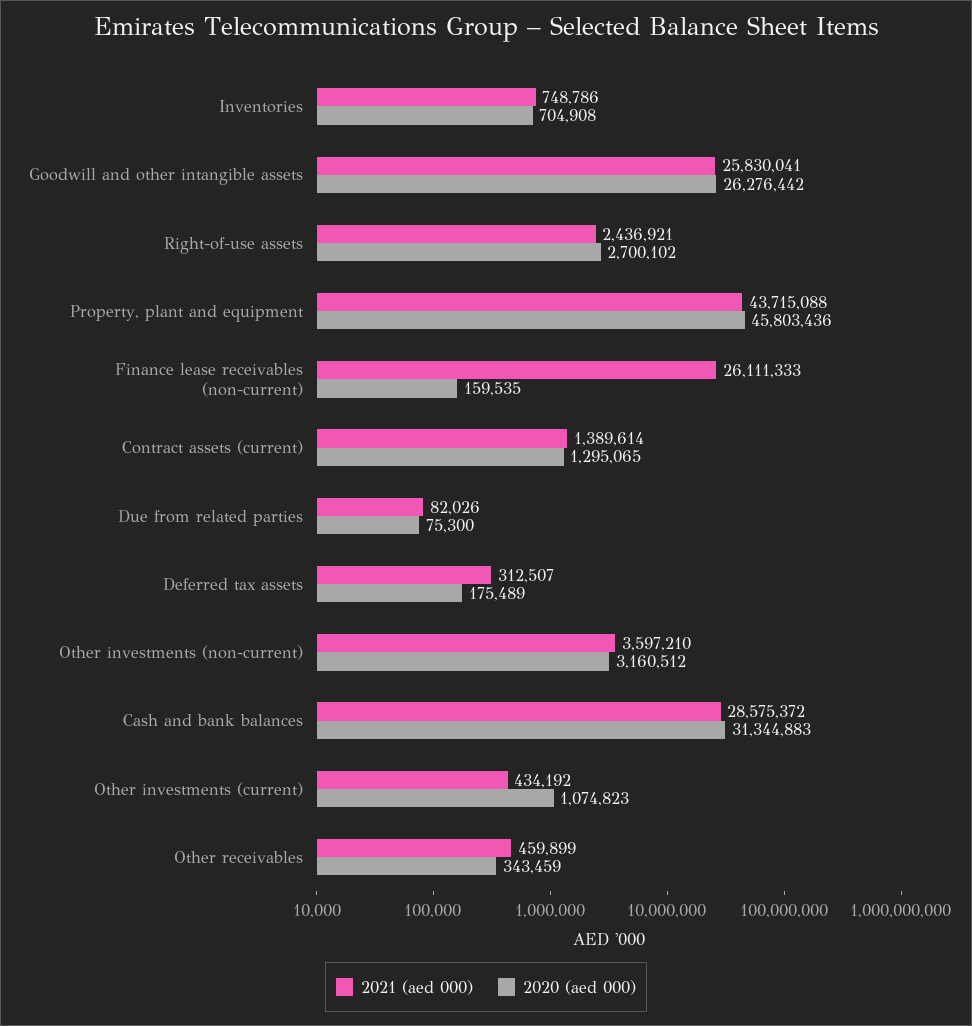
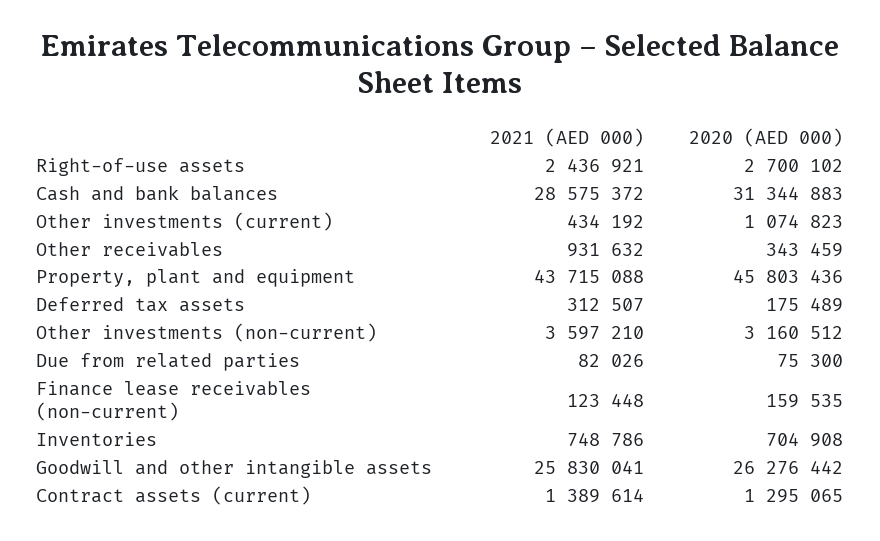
  {
    "2021 (aed 000)": {
      "Inventories": 748786,
      "Goodwill and other intangible assets": 25830041,
      "Right-of-use assets": 2436921,
      "Property, plant and equipment": 43715088,
-     "Finance lease receivables (non-current)": 26111333,
+     "Finance lease receivables (non-current)": 123448,
      "Contract assets (current)": 1389614,
      "Due from related parties": 82026,
      "Deferred tax assets": 312507,
      "Other investments (non-current)": 3597210,
      "Cash and bank balances": 28575372,
      "Other investments (current)": 434192,
-     "Other receivables": 459899
+     "Other receivables": 931632
    },
    "2020 (aed 000)": {
      "Inventories": 704908,
      "Goodwill and other intangible assets": 26276442,
      "Right-of-use assets": 2700102,
      "Property, plant and equipment": 45803436,
      "Finance lease receivables (non-current)": 159535,
      "Contract assets (current)": 1295065,
      "Due from related parties": 75300,
      "Deferred tax assets": 175489,
      "Other investments (non-current)": 3160512,
      "Cash and bank balances": 31344883,
      "Other investments (current)": 1074823,
      "Other receivables": 343459
    }
  }

